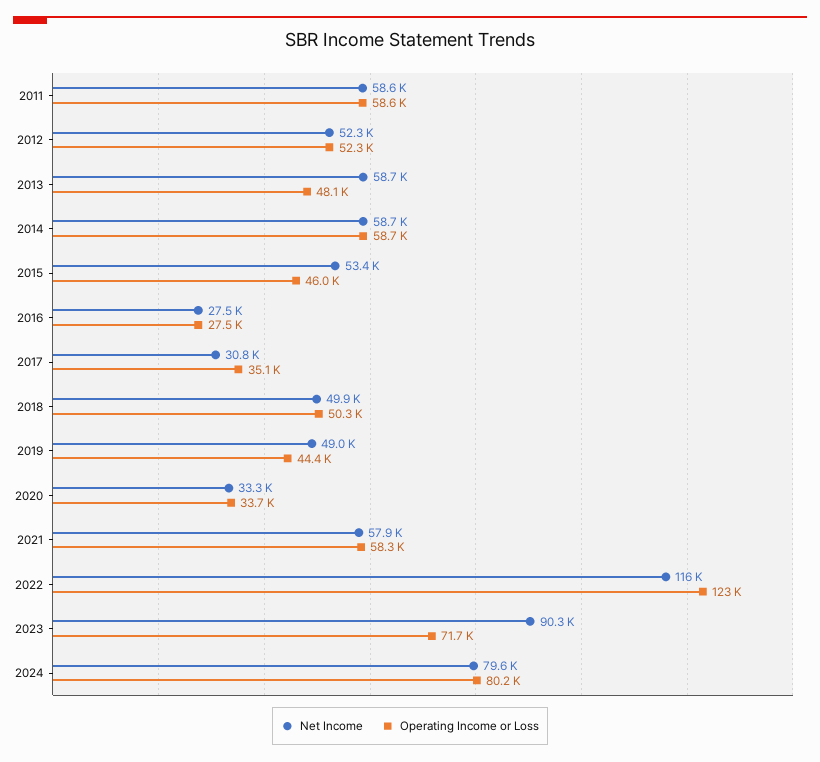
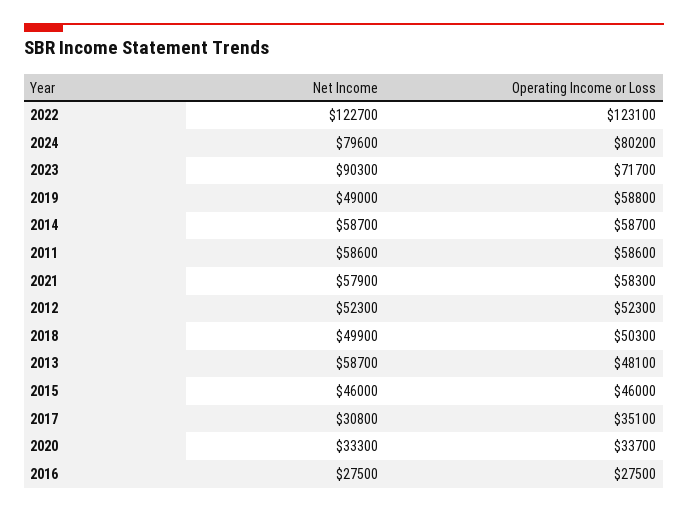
  {
    "Net Income": {
      "2011": 58600,
      "2012": 52300,
      "2013": 58700,
      "2014": 58700,
-     "2015": 53400,
+     "2015": 46000,
      "2016": 27500,
      "2017": 30800,
      "2018": 49900,
      "2019": 49000,
      "2020": 33300,
      "2021": 57900,
-     "2022": 116000,
+     "2022": 122700,
      "2023": 90300,
      "2024": 79600
    },
    "Operating Income or Loss": {
      "2011": 58600,
      "2012": 52300,
      "2013": 48100,
      "2014": 58700,
      "2015": 46000,
      "2016": 27500,
      "2017": 35100,
      "2018": 50300,
-     "2019": 44400,
+     "2019": 58800,
      "2020": 33700,
      "2021": 58300,
      "2022": 123100,
      "2023": 71700,
      "2024": 80200
    }
  }

